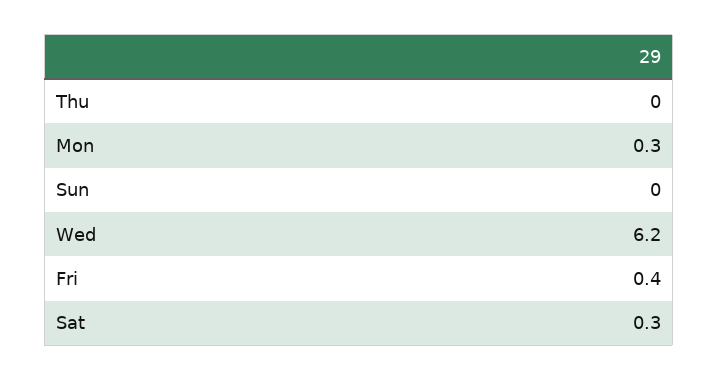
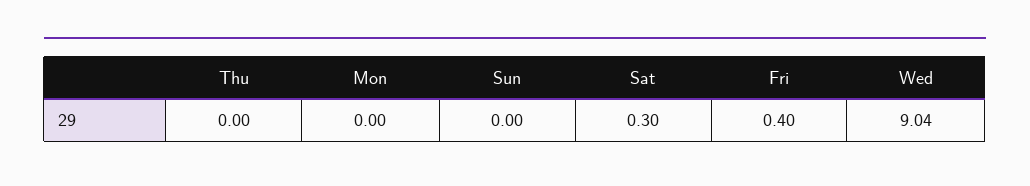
  {
    "Thu": 0,
-   "Mon": 0.3,
+   "Mon": 0,
    "Sun": 0,
-   "Wed": 6.2,
+   "Wed": 9.04,
    "Fri": 0.4,
    "Sat": 0.3
  }

